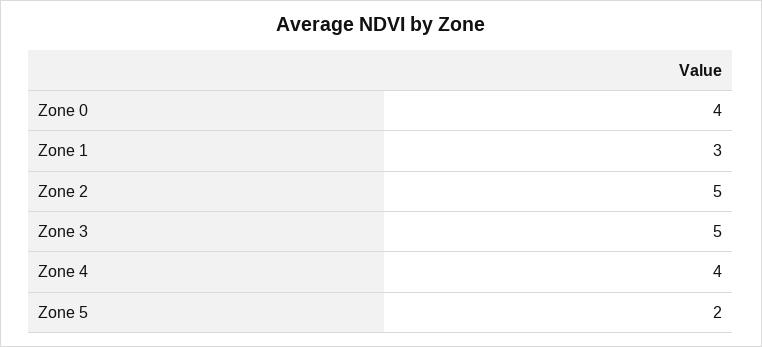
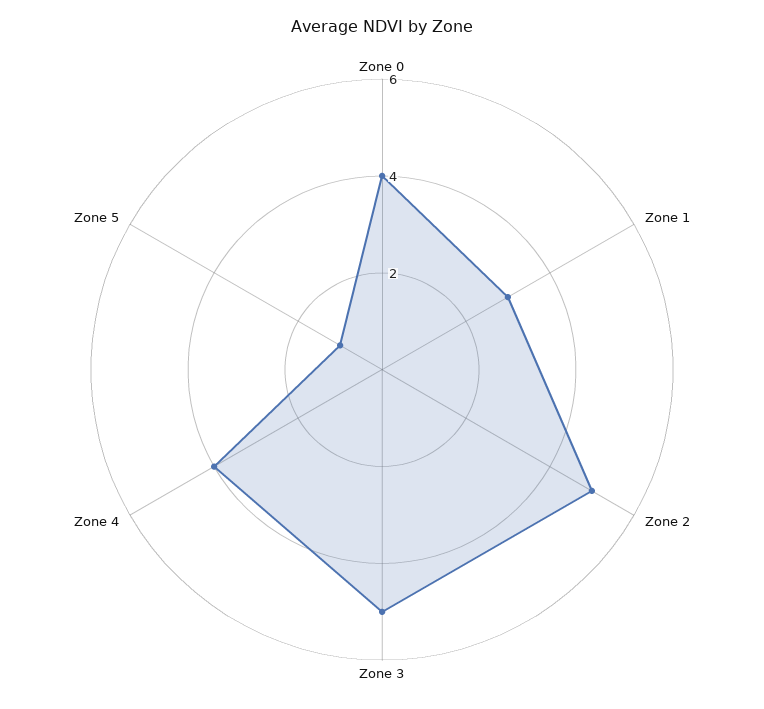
  {
    "Zone 0": 4,
    "Zone 1": 3,
    "Zone 2": 5,
    "Zone 3": 5,
    "Zone 4": 4,
-   "Zone 5": 2
+   "Zone 5": 1
  }

